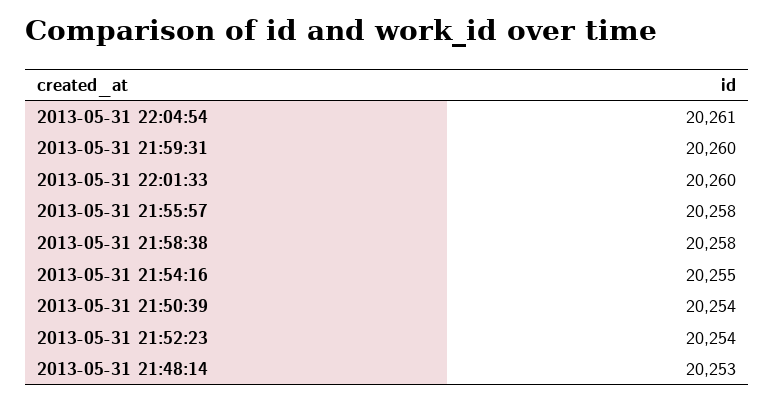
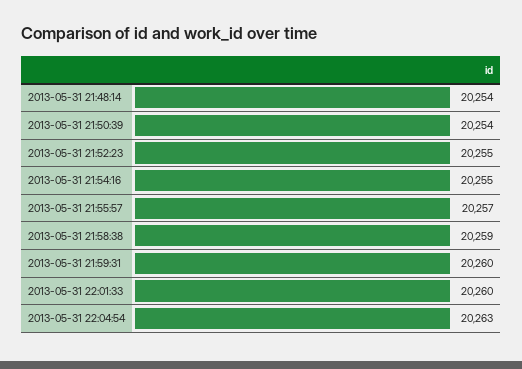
  {
-   "2013-05-31 22:04:54": 20261,
+   "2013-05-31 22:04:54": 20263,
    "2013-05-31 21:59:31": 20260,
    "2013-05-31 22:01:33": 20260,
-   "2013-05-31 21:55:57": 20258,
+   "2013-05-31 21:55:57": 20257,
-   "2013-05-31 21:58:38": 20258,
+   "2013-05-31 21:58:38": 20259,
    "2013-05-31 21:54:16": 20255,
    "2013-05-31 21:50:39": 20254,
-   "2013-05-31 21:52:23": 20254,
+   "2013-05-31 21:52:23": 20255,
-   "2013-05-31 21:48:14": 20253
+   "2013-05-31 21:48:14": 20254
  }

